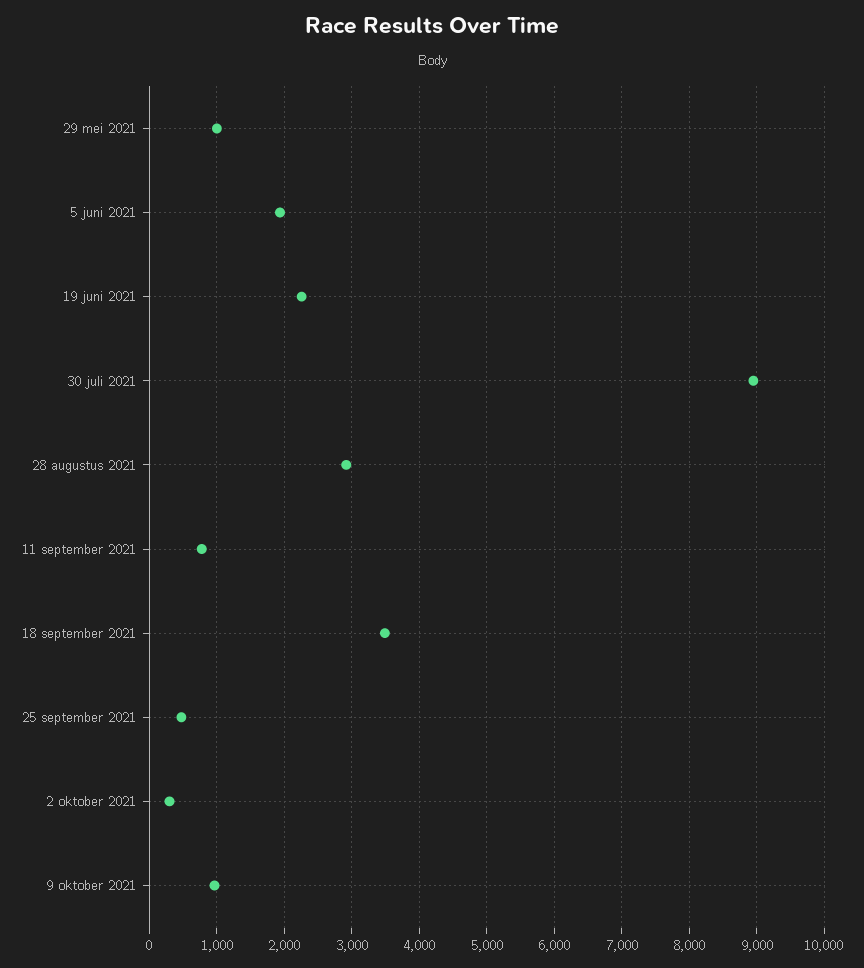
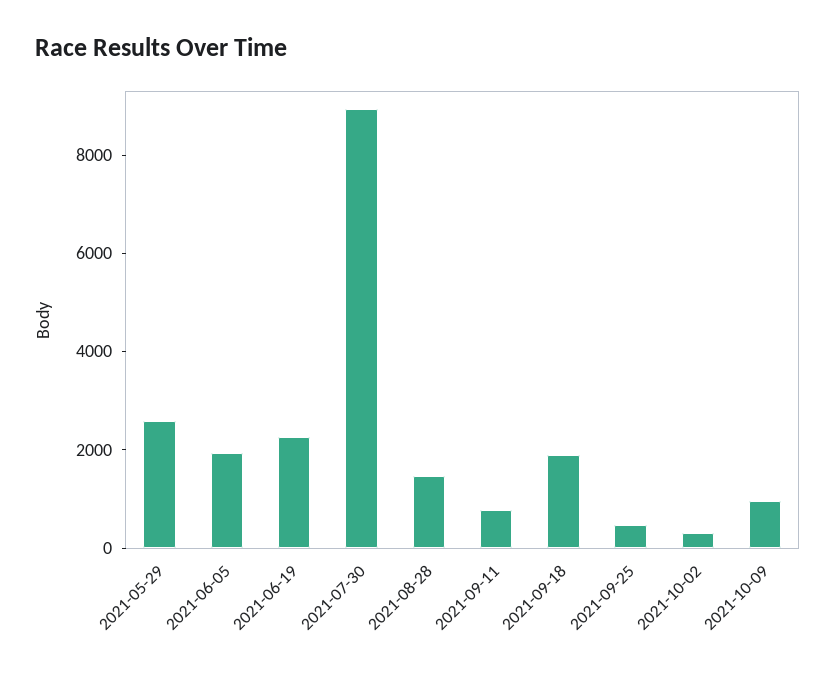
  {
-   "29 mei 2021": 1000,
+   "29 mei 2021": 2500,
    "5 juni 2021": 1900,
    "19 juni 2021": 2300,
    "30 juli 2021": 9000,
-   "28 augustus 2021": 2900,
+   "28 augustus 2021": 1500,
    "11 september 2021": 800,
-   "18 september 2021": 3500,
+   "18 september 2021": 2000,
    "25 september 2021": 500,
    "2 oktober 2021": 300,
    "9 oktober 2021": 1000
  }

